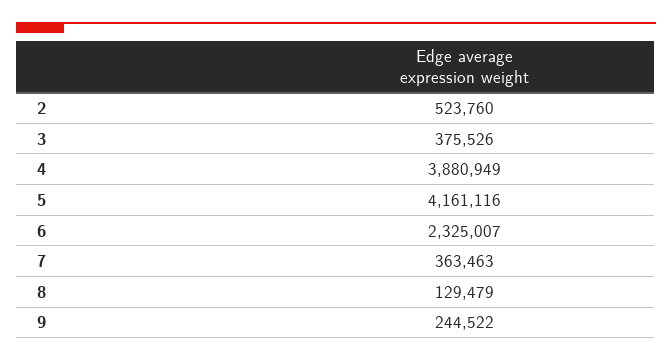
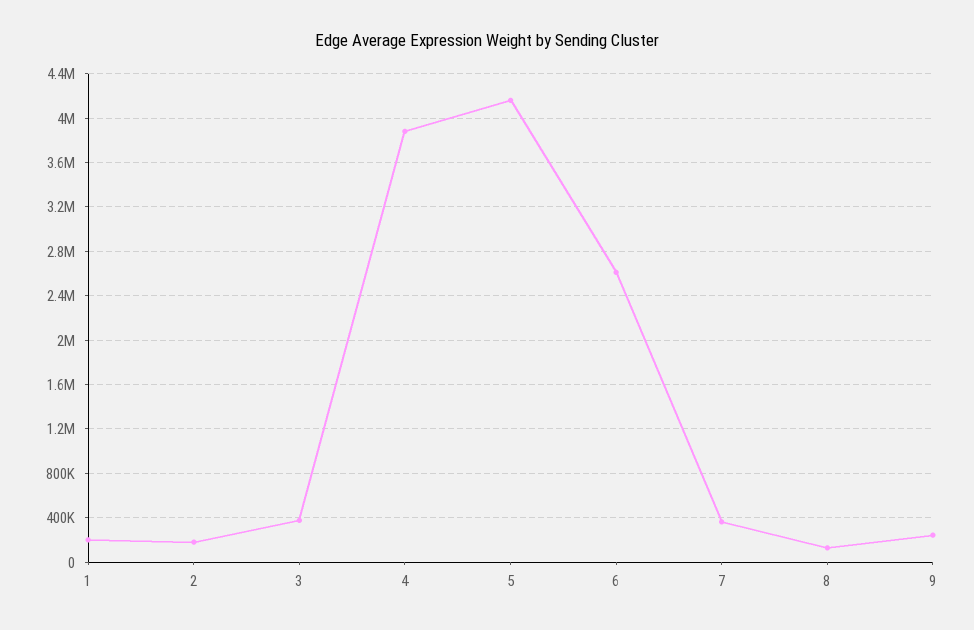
  {
-   "2": 523760,
+   "2": 200000,
    "3": 375526,
    "4": 3880949,
    "5": 4161116,
-   "6": 2325007,
+   "6": 2600000,
    "7": 363463,
    "8": 129479,
-   "9": 244522
+   "9": 244522,
+   "1": 200000
  }

